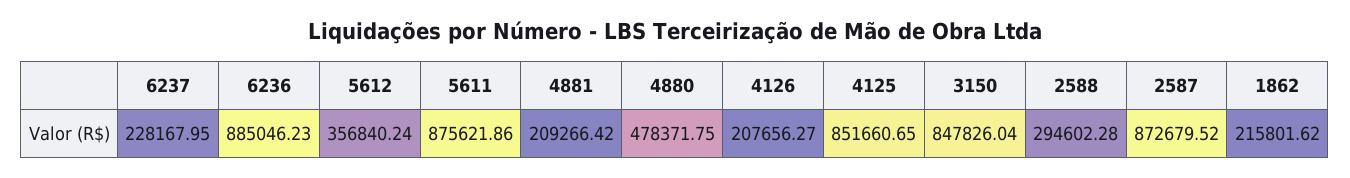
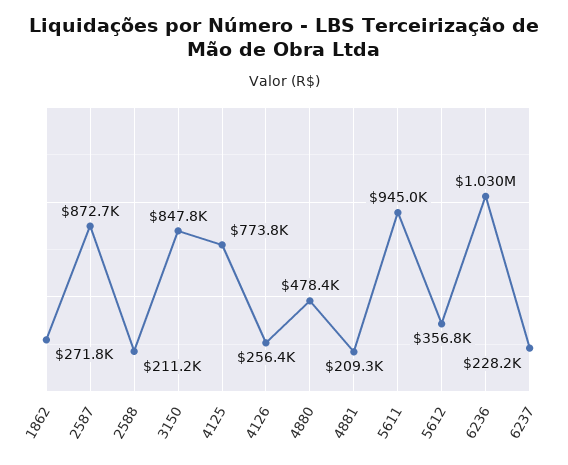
  {
    "6237": 228167.95,
-   "6236": 885046.23,
+   "6236": 1030000,
    "5612": 356840.24,
-   "5611": 875621.86,
+   "5611": 945000,
    "4881": 209266.42,
    "4880": 478371.75,
-   "4126": 207656.27,
+   "4126": 256400,
-   "4125": 851660.65,
+   "4125": 773800,
    "3150": 847826.04,
-   "2588": 294602.28,
+   "2588": 211200,
    "2587": 872679.52,
-   "1862": 215801.62
+   "1862": 271800
  }

